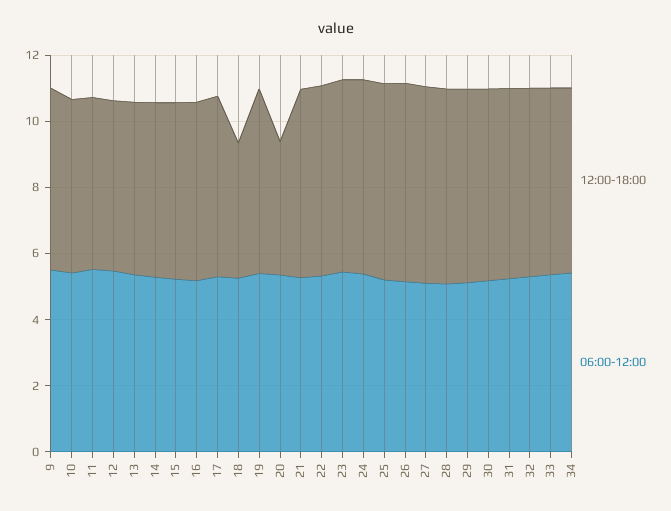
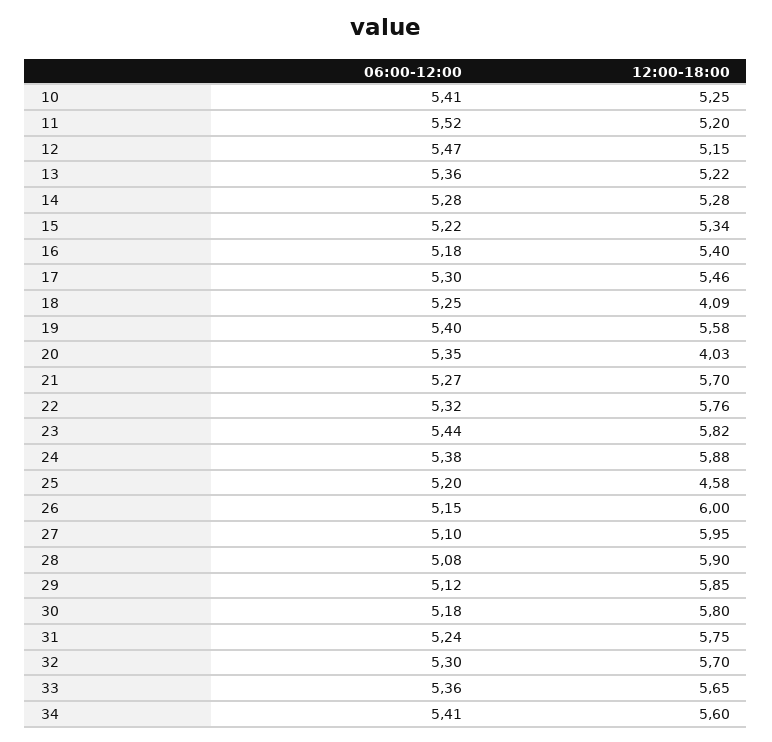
  {
    "12:00-18:00": {
-     "9": 5.5,
      "10": 5.25,
      "11": 5.2,
      "12": 5.15,
      "13": 5.22,
      "14": 5.28,
      "15": 5.34,
      "16": 5.4,
      "17": 5.46,
      "18": 4.09,
      "19": 5.58,
      "20": 4.03,
      "21": 5.7,
      "22": 5.76,
      "23": 5.82,
      "24": 5.88,
-     "25": 6,
+     "25": 4.58,
      "26": 6,
      "27": 5.95,
      "28": 5.9,
      "29": 5.85,
      "30": 5.8,
      "31": 5.75,
      "32": 5.7,
      "33": 5.65,
      "34": 5.6
    },
    "06:00-12:00": {
-     "9": 5.5,
      "10": 5.41,
      "11": 5.52,
      "12": 5.47,
      "13": 5.36,
      "14": 5.28,
      "15": 5.22,
      "16": 5.18,
      "17": 5.3,
      "18": 5.25,
      "19": 5.4,
      "20": 5.35,
      "21": 5.27,
      "22": 5.32,
      "23": 5.44,
      "24": 5.38,
      "25": 5.2,
      "26": 5.15,
      "27": 5.1,
      "28": 5.08,
      "29": 5.12,
      "30": 5.18,
      "31": 5.24,
      "32": 5.3,
      "33": 5.36,
      "34": 5.41
    }
  }

